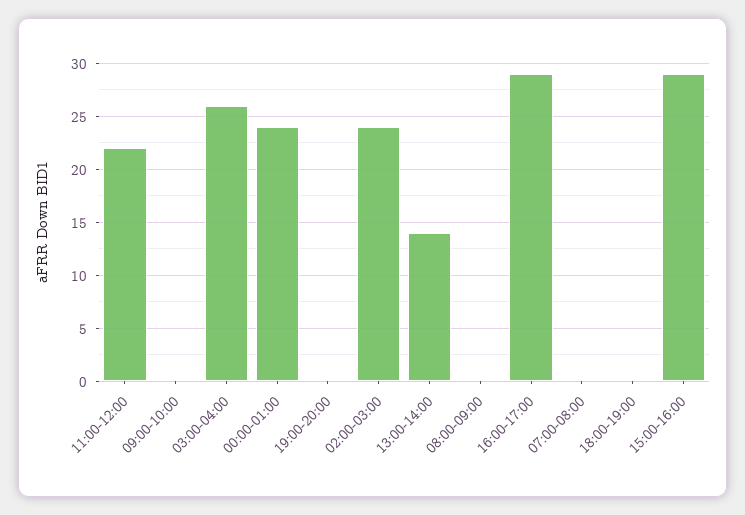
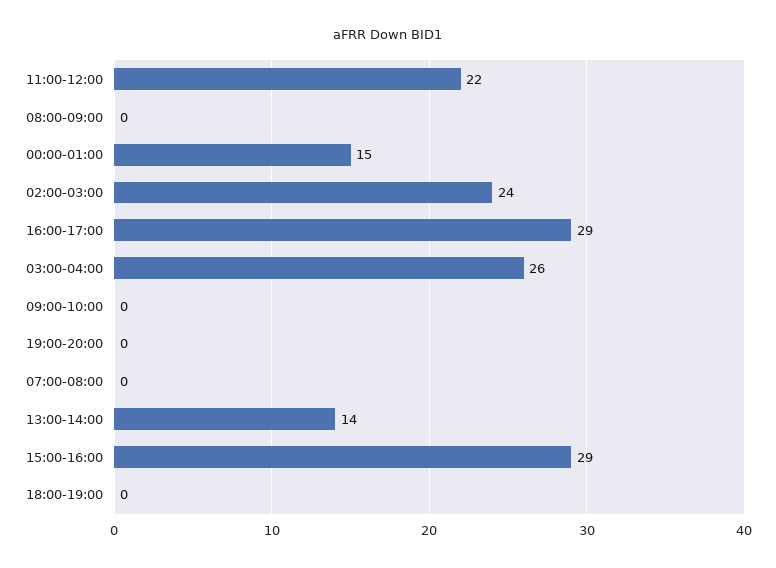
  {
    "11:00-12:00": 22,
    "09:00-10:00": 0,
    "03:00-04:00": 26,
-   "00:00-01:00": 24,
+   "00:00-01:00": 15,
    "19:00-20:00": 0,
    "02:00-03:00": 24,
    "13:00-14:00": 14,
    "08:00-09:00": 0,
    "16:00-17:00": 29,
    "07:00-08:00": 0,
    "18:00-19:00": 0,
    "15:00-16:00": 29
  }

